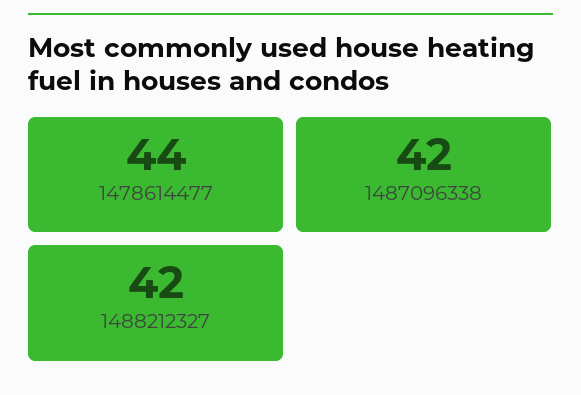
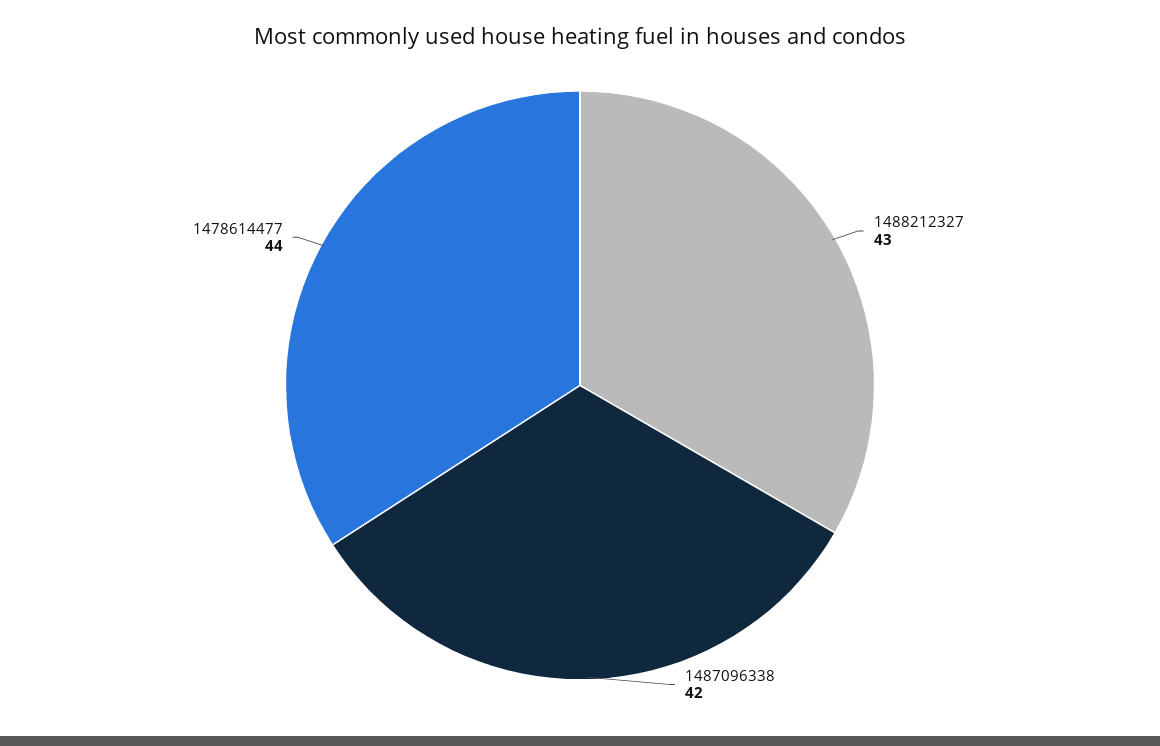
  {
    "1478614477": 44,
    "1487096338": 42,
-   "1488212327": 42
+   "1488212327": 43
  }

